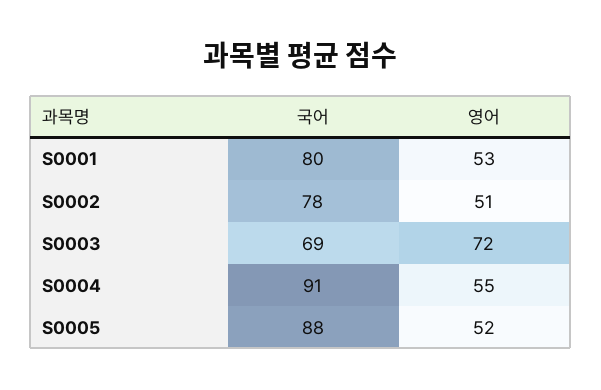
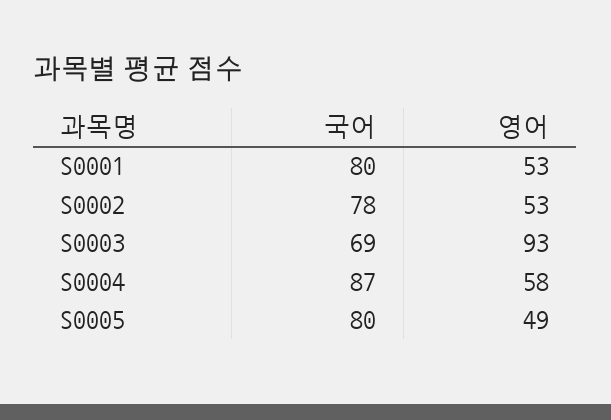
  {
    "국어": {
      "S0001": 80,
      "S0002": 78,
      "S0003": 69,
-     "S0004": 91,
+     "S0004": 87,
-     "S0005": 88
+     "S0005": 80
    },
    "영어": {
      "S0001": 53,
-     "S0002": 51,
+     "S0002": 53,
-     "S0003": 72,
+     "S0003": 93,
-     "S0004": 55,
+     "S0004": 58,
-     "S0005": 52
+     "S0005": 49
    }
  }

